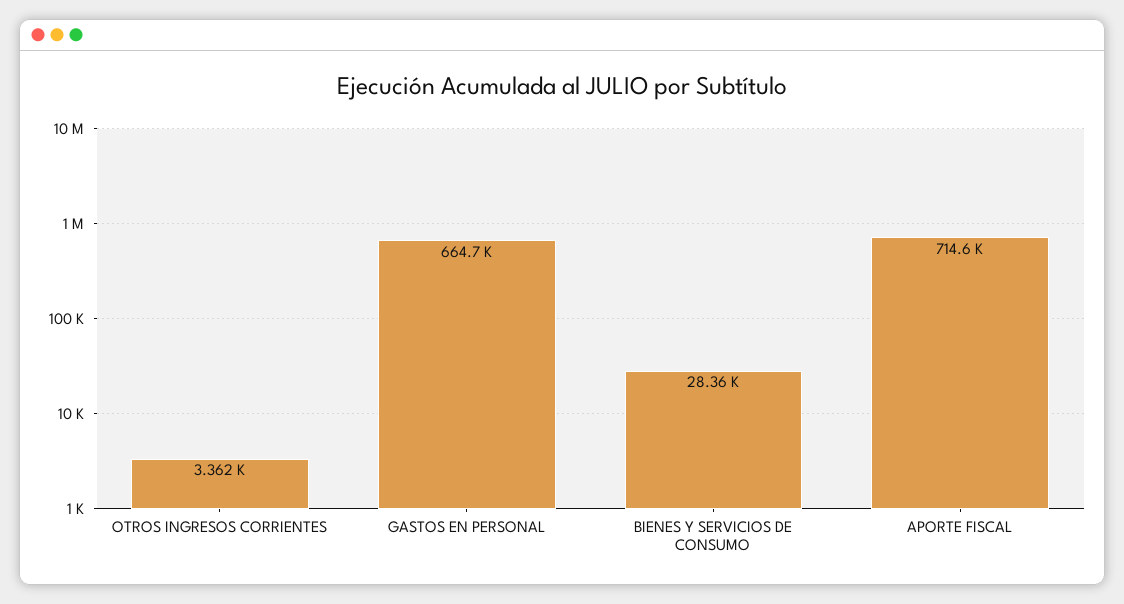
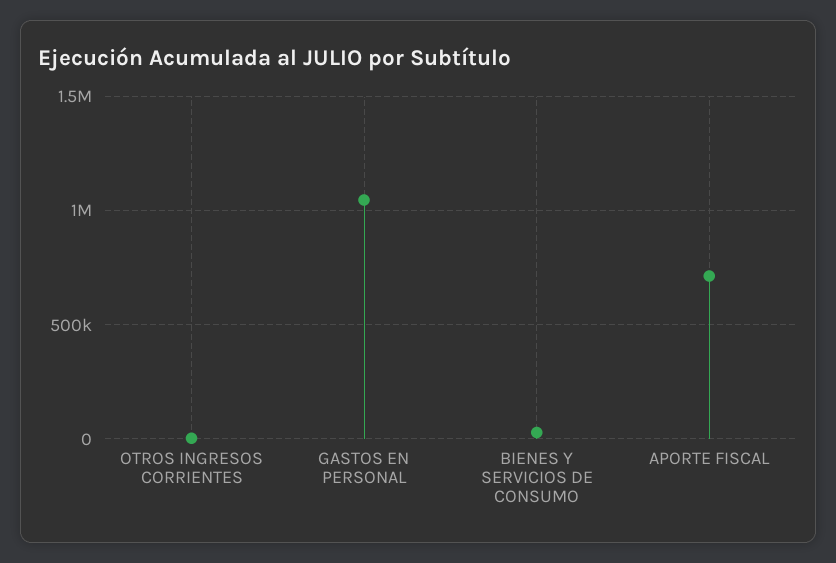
  {
    "OTROS INGRESOS CORRIENTES": 3362,
-   "GASTOS EN PERSONAL": 664700,
+   "GASTOS EN PERSONAL": 1050000,
    "BIENES Y SERVICIOS DE CONSUMO": 28360,
    "APORTE FISCAL": 714600
  }

